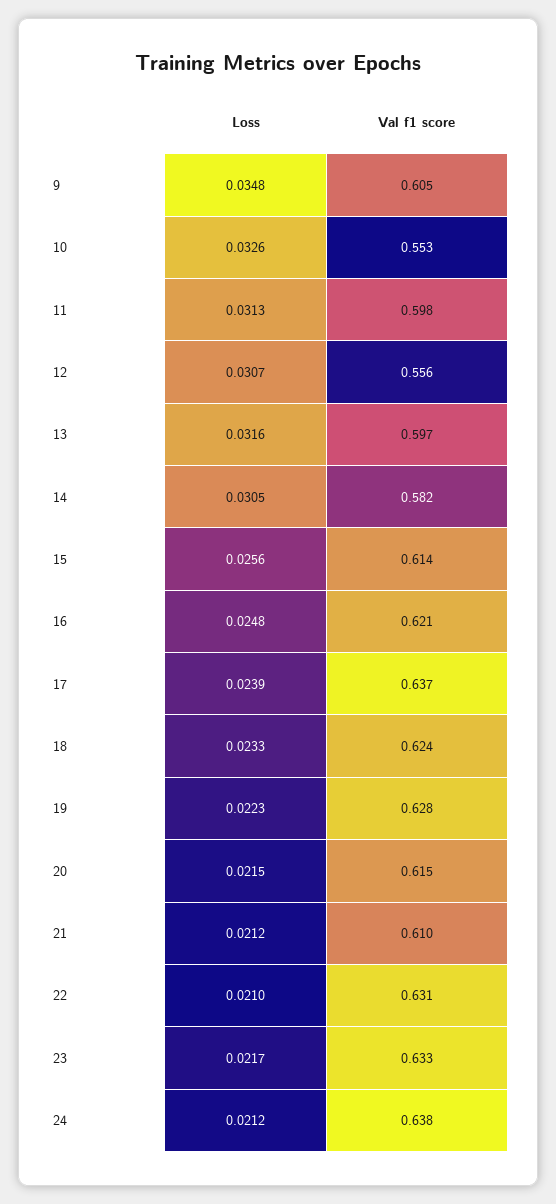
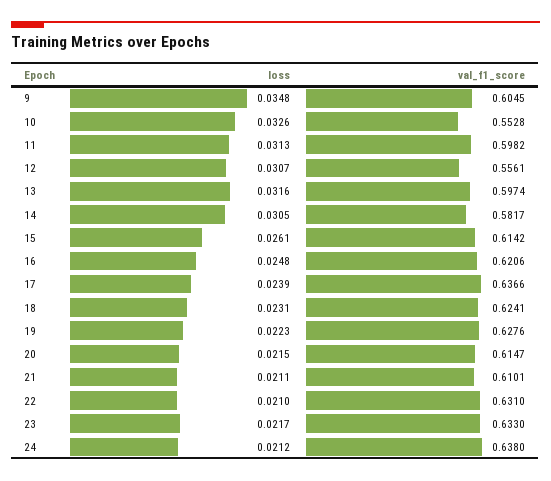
  {
    "Loss": {
      "9": 0.0348,
      "10": 0.0326,
      "11": 0.0313,
      "12": 0.0307,
      "13": 0.0316,
      "14": 0.0305,
-     "15": 0.0256,
+     "15": 0.0261,
      "16": 0.0248,
      "17": 0.0239,
-     "18": 0.0233,
+     "18": 0.0231,
      "19": 0.0223,
      "20": 0.0215,
-     "21": 0.0212,
+     "21": 0.0211,
      "22": 0.021,
      "23": 0.0217,
      "24": 0.0212
    },
    "Val f1 score": {
      "9": 0.6045,
      "10": 0.5528,
      "11": 0.5982,
      "12": 0.5561,
      "13": 0.5974,
      "14": 0.5817,
      "15": 0.6142,
      "16": 0.6206,
      "17": 0.6366,
      "18": 0.6241,
      "19": 0.6276,
      "20": 0.6147,
      "21": 0.6101,
      "22": 0.631,
      "23": 0.633,
      "24": 0.638
    }
  }

